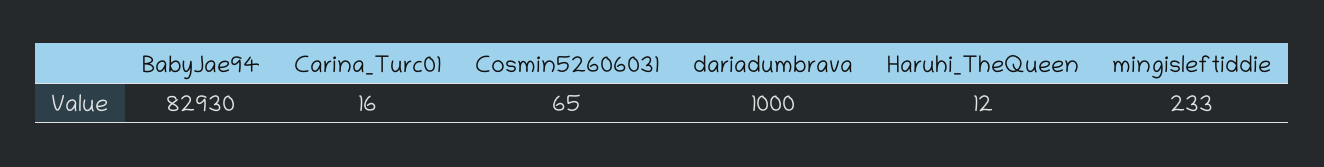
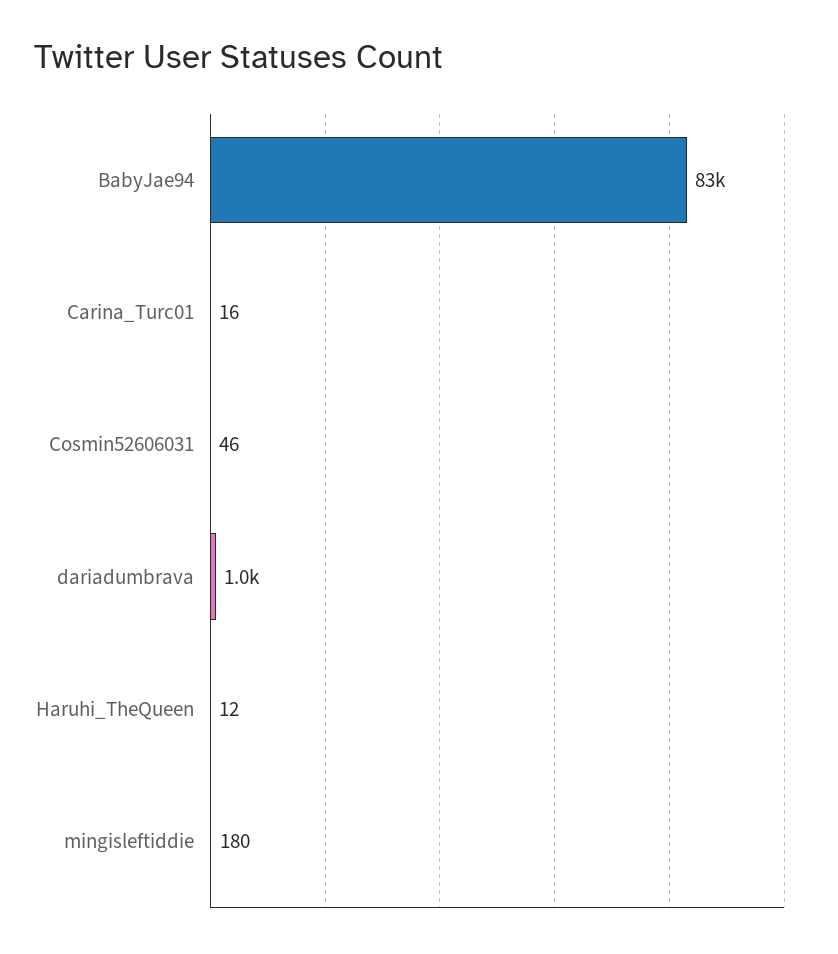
  {
    "BabyJae94": 82930,
    "Carina_Turc01": 16,
-   "Cosmin52606031": 65,
+   "Cosmin52606031": 46,
    "dariadumbrava": 1000,
    "Haruhi_TheQueen": 12,
-   "mingisleftiddie": 233
+   "mingisleftiddie": 180
  }

